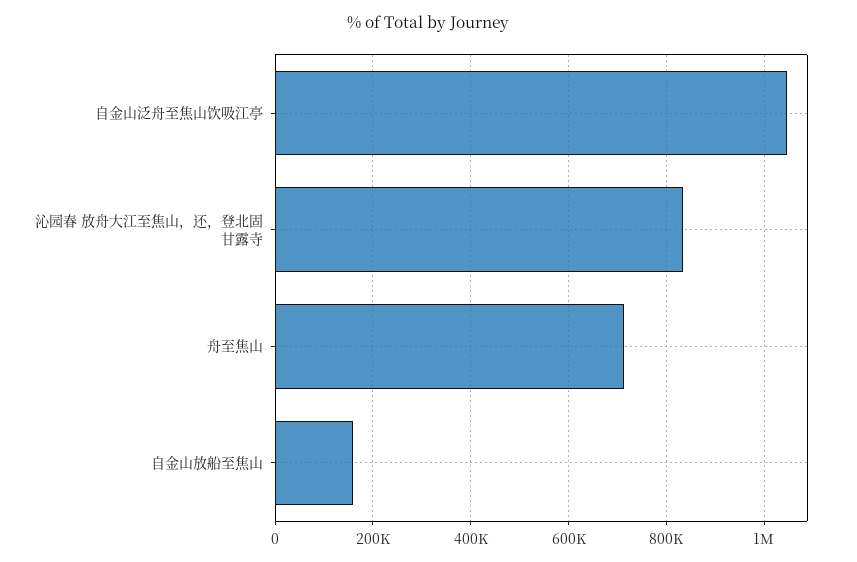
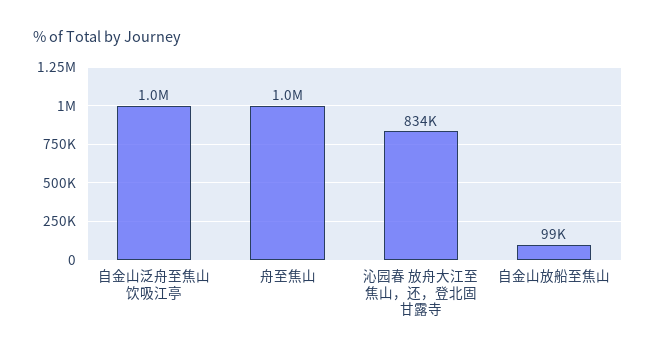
  {
    "自金山泛舟至焦山饮吸江亭": 1000000,
    "沁园春 放舟大江至焦山，还，登北固甘露寺": 834000,
-   "舟至焦山": 720000,
+   "舟至焦山": 1000000,
-   "自金山放船至焦山": 160000
+   "自金山放船至焦山": 99000
  }

